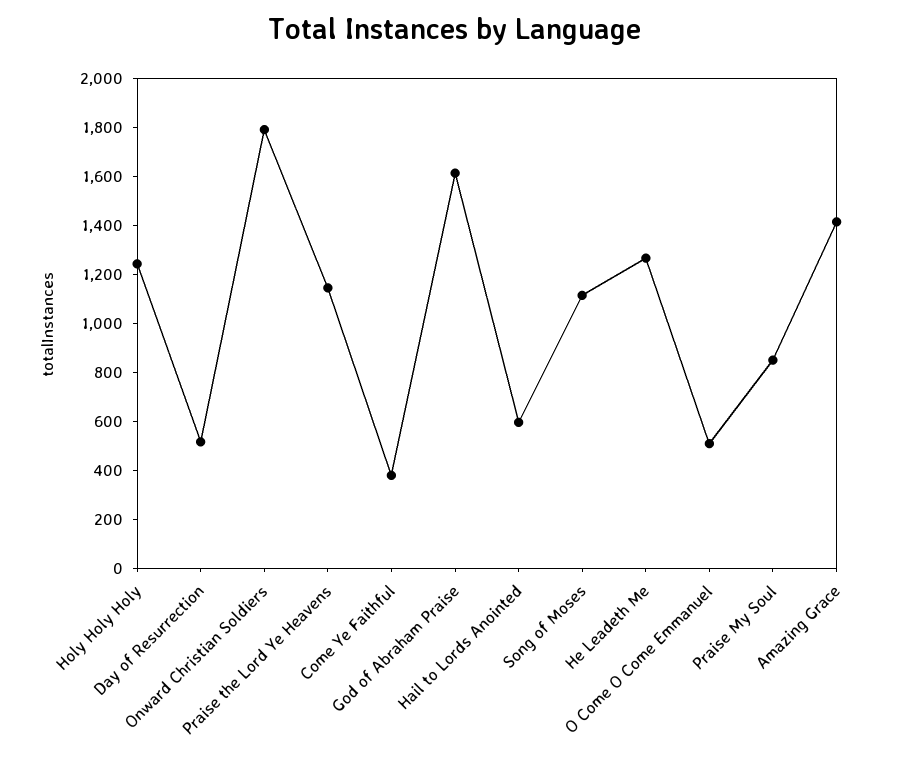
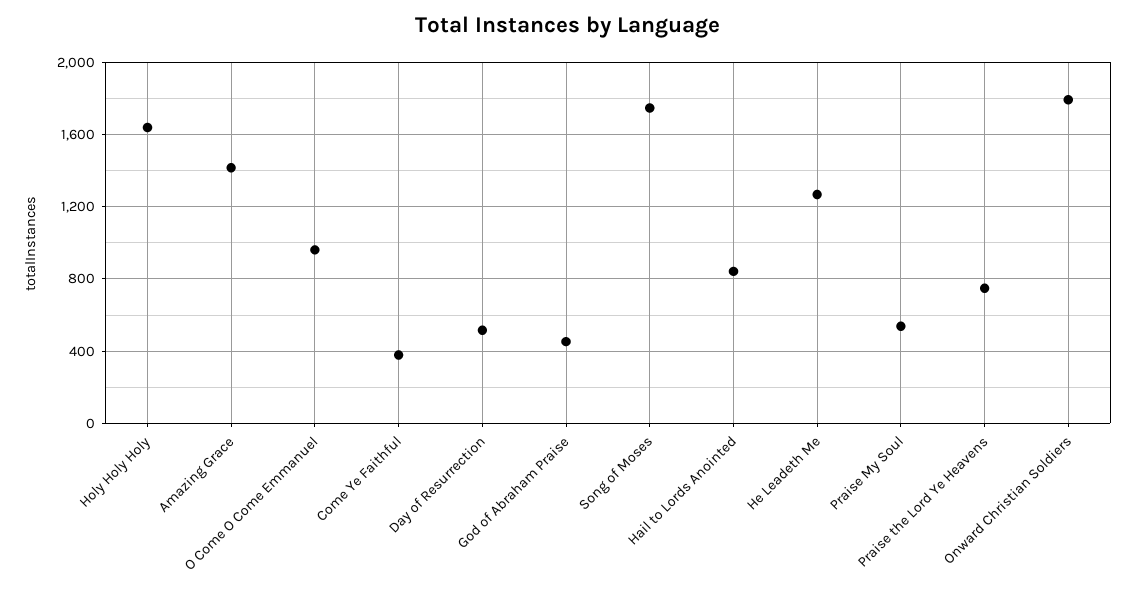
  {
-   "Holy Holy Holy": 1250,
+   "Holy Holy Holy": 1650,
    "Day of Resurrection": 500,
    "Onward Christian Soldiers": 1800,
-   "Praise the Lord Ye Heavens": 1150,
+   "Praise the Lord Ye Heavens": 750,
    "Come Ye Faithful": 400,
-   "God of Abraham Praise": 1600,
+   "God of Abraham Praise": 450,
-   "Hail to Lords Anointed": 600,
+   "Hail to Lords Anointed": 850,
-   "Song of Moses": 1100,
+   "Song of Moses": 1750,
    "He Leadeth Me": 1250,
-   "O Come O Come Emmanuel": 500,
+   "O Come O Come Emmanuel": 950,
-   "Praise My Soul": 850,
+   "Praise My Soul": 550,
    "Amazing Grace": 1400
  }

